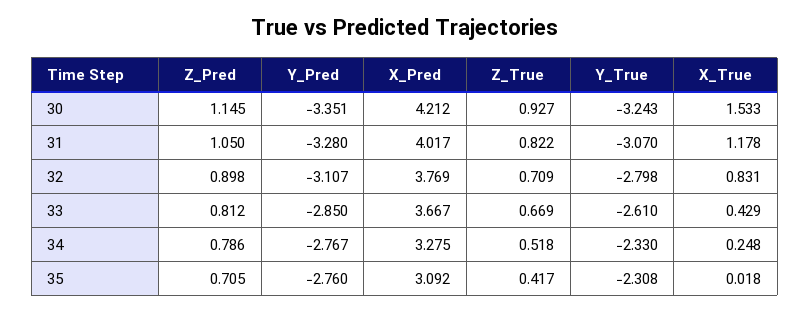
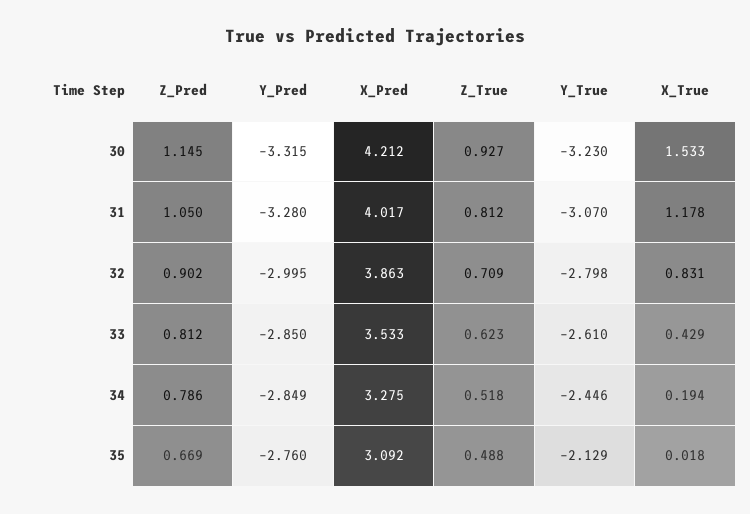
  {
    "Z_Pred": {
      "30": 1.145,
      "31": 1.05,
-     "32": 0.898,
+     "32": 0.902,
      "33": 0.812,
      "34": 0.786,
-     "35": 0.705
+     "35": 0.669
    },
    "Y_Pred": {
-     "30": -3.351,
+     "30": -3.315,
      "31": -3.28,
-     "32": -3.107,
+     "32": -2.995,
      "33": -2.85,
-     "34": -2.767,
+     "34": -2.849,
      "35": -2.76
    },
    "X_Pred": {
      "30": 4.212,
      "31": 4.017,
-     "32": 3.769,
+     "32": 3.863,
-     "33": 3.667,
+     "33": 3.533,
      "34": 3.275,
      "35": 3.092
    },
    "Z_True": {
      "30": 0.927,
-     "31": 0.822,
+     "31": 0.812,
      "32": 0.709,
-     "33": 0.669,
+     "33": 0.623,
      "34": 0.518,
-     "35": 0.417
+     "35": 0.488
    },
    "Y_True": {
-     "30": -3.243,
+     "30": -3.23,
      "31": -3.07,
      "32": -2.798,
      "33": -2.61,
-     "34": -2.33,
+     "34": -2.446,
-     "35": -2.308
+     "35": -2.129
    },
    "X_True": {
      "30": 1.533,
      "31": 1.178,
      "32": 0.831,
      "33": 0.429,
-     "34": 0.248,
+     "34": 0.194,
      "35": 0.018
    }
  }

